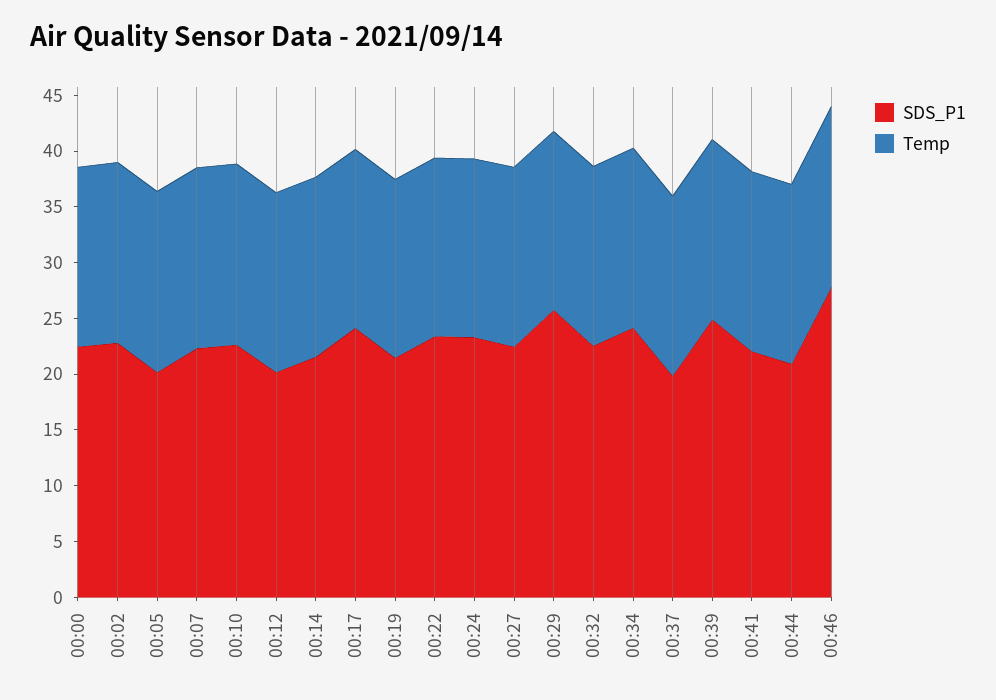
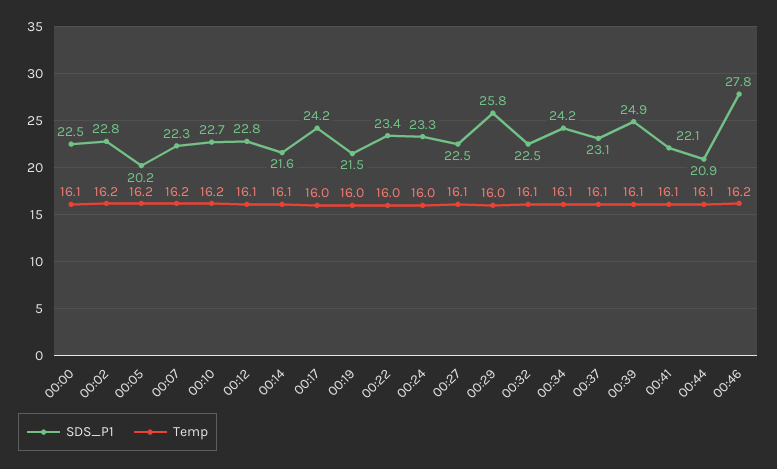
  {
    "SDS_P1": {
      "00:00": 22.5,
      "00:02": 22.8,
      "00:05": 20.2,
      "00:07": 22.3,
      "00:10": 22.7,
-     "00:12": 20,
+     "00:12": 22.8,
      "00:14": 21.6,
      "00:17": 24.2,
      "00:19": 21.5,
      "00:22": 23.4,
      "00:24": 23.3,
      "00:27": 22.5,
      "00:29": 25.8,
      "00:32": 22.5,
      "00:34": 24.2,
-     "00:37": 20,
+     "00:37": 23.1,
      "00:39": 24.9,
      "00:41": 22.1,
      "00:44": 20.9,
      "00:46": 27.8
    },
    "Temp": {
      "00:00": 16.1,
      "00:02": 16.2,
      "00:05": 16.2,
      "00:07": 16.2,
      "00:10": 16.2,
      "00:12": 16.1,
      "00:14": 16.1,
      "00:17": 16,
      "00:19": 16,
      "00:22": 16,
      "00:24": 16,
      "00:27": 16.1,
      "00:29": 16,
      "00:32": 16.1,
      "00:34": 16.1,
      "00:37": 16.1,
      "00:39": 16.1,
      "00:41": 16.1,
      "00:44": 16.1,
      "00:46": 16.2
    }
  }

